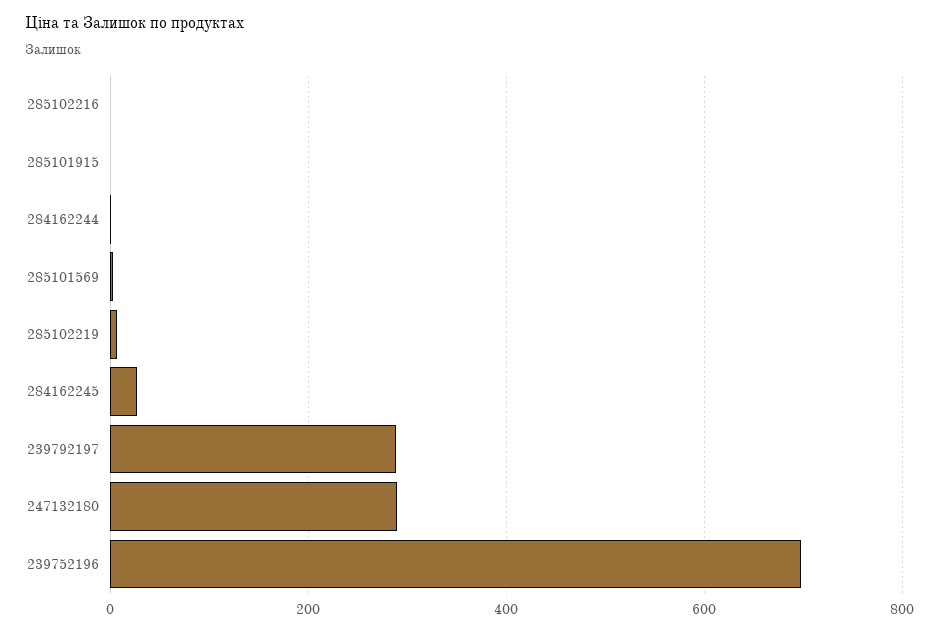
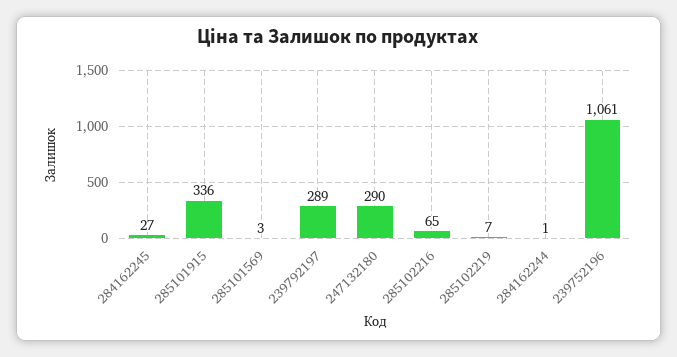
  {
-   "285102216": 0,
+   "285102216": 65,
-   "285101915": 0,
+   "285101915": 336,
    "284162244": 1,
    "285101569": 3,
    "285102219": 7,
    "284162245": 27,
    "239792197": 289,
    "247132180": 290,
-   "239752196": 700
+   "239752196": 1061
  }

